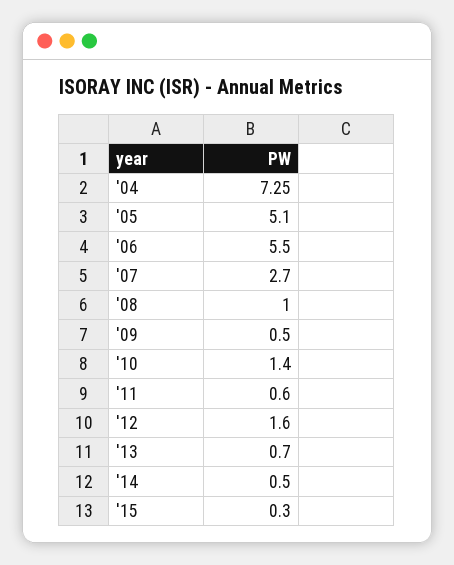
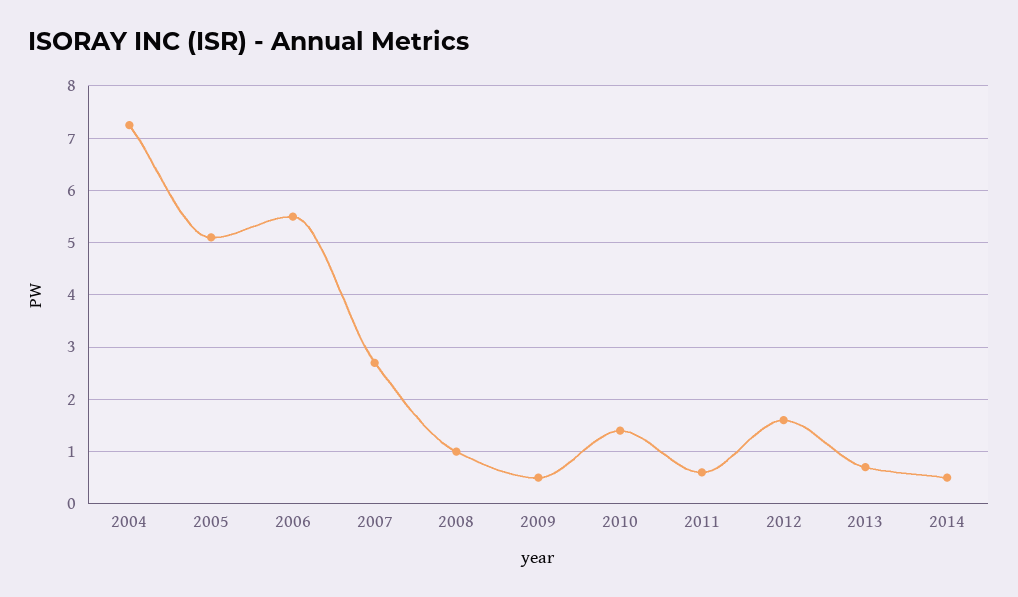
  {
    "'04": 7.25,
    "'05": 5.1,
    "'06": 5.5,
    "'07": 2.7,
    "'08": 1,
    "'09": 0.5,
    "'10": 1.4,
    "'11": 0.6,
    "'12": 1.6,
    "'13": 0.7,
-   "'14": 0.5,
+   "'14": 0.5
-   "'15": 0.3
  }

